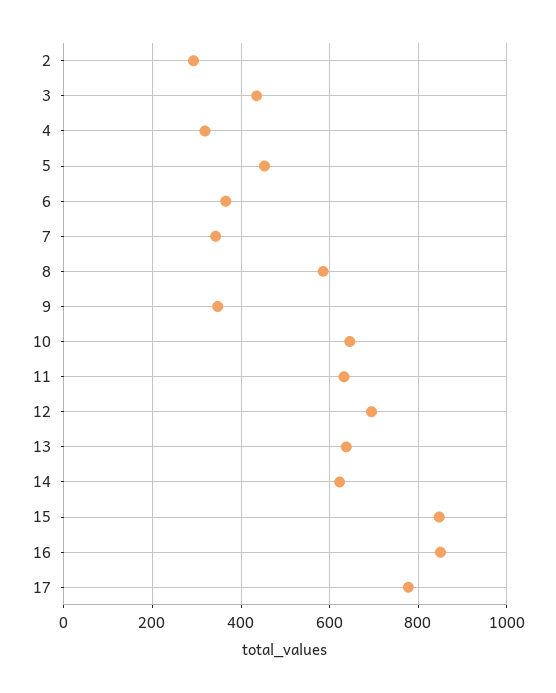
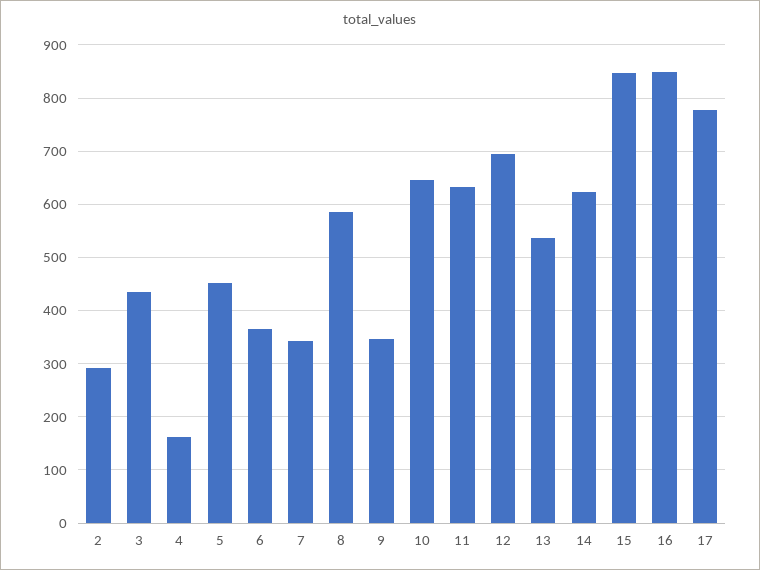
  {
    "2": 300,
    "3": 440,
-   "4": 320,
+   "4": 160,
    "5": 460,
    "6": 360,
    "7": 340,
    "8": 580,
    "9": 340,
    "10": 640,
    "11": 640,
    "12": 700,
-   "13": 640,
+   "13": 540,
    "14": 620,
    "15": 840,
    "16": 860,
    "17": 780
  }

